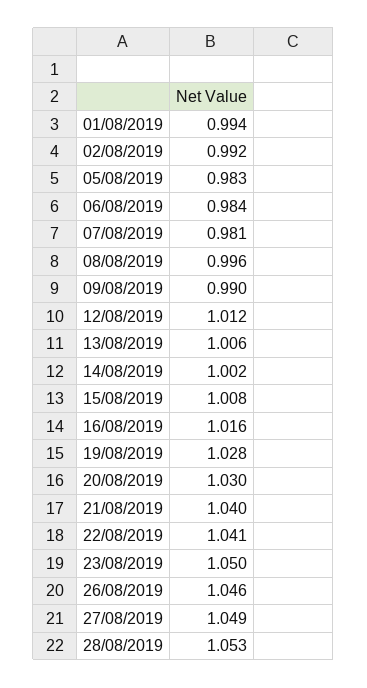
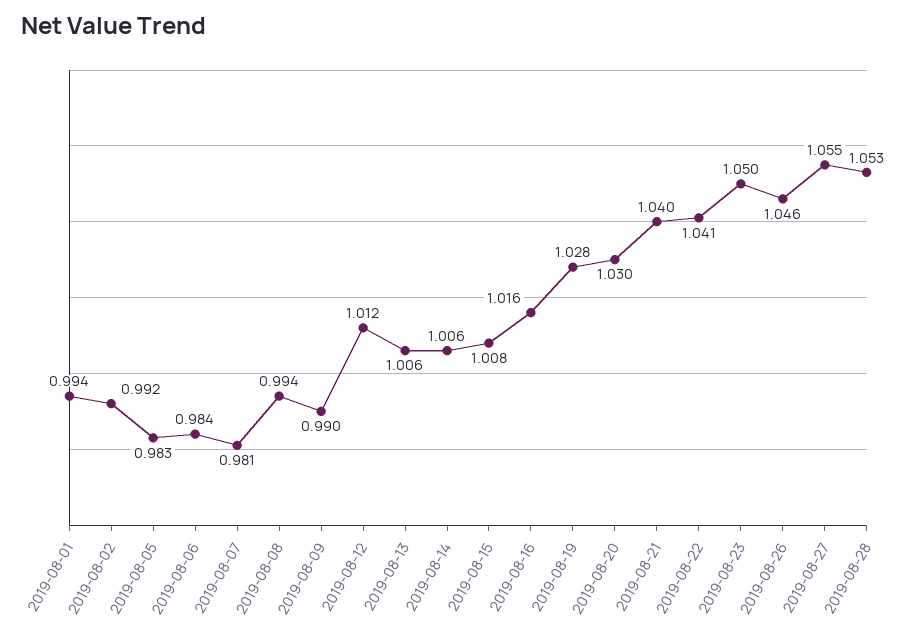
  {
    "01/08/2019": 0.994,
    "02/08/2019": 0.992,
    "05/08/2019": 0.983,
    "06/08/2019": 0.984,
    "07/08/2019": 0.981,
-   "08/08/2019": 0.996,
+   "08/08/2019": 0.994,
    "09/08/2019": 0.99,
    "12/08/2019": 1.012,
    "13/08/2019": 1.006,
-   "14/08/2019": 1.002,
+   "14/08/2019": 1.006,
    "15/08/2019": 1.008,
    "16/08/2019": 1.016,
    "19/08/2019": 1.028,
    "20/08/2019": 1.03,
    "21/08/2019": 1.04,
    "22/08/2019": 1.041,
    "23/08/2019": 1.05,
    "26/08/2019": 1.046,
-   "27/08/2019": 1.049,
+   "27/08/2019": 1.055,
    "28/08/2019": 1.053
  }

